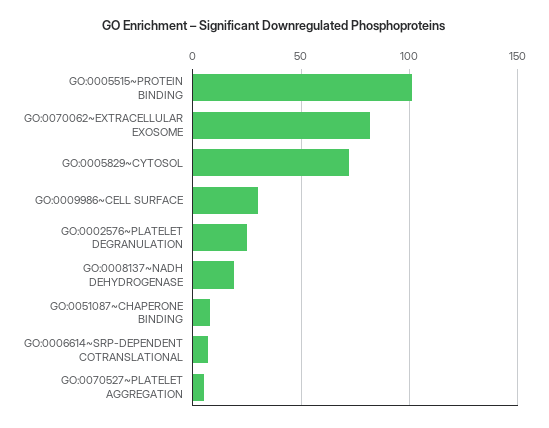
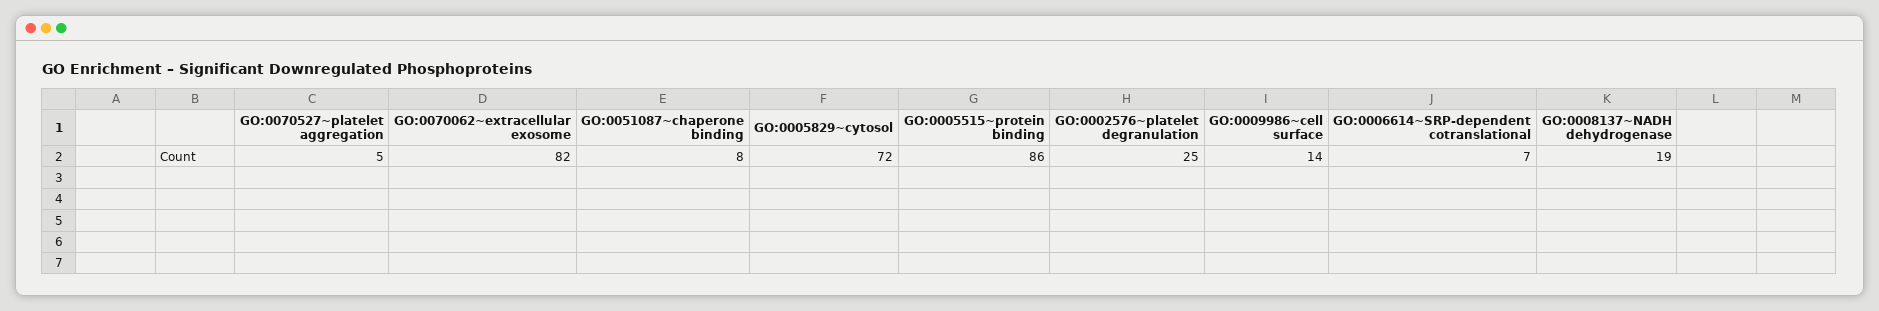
  {
-   "GO:0005515~PROTEIN BINDING": 100,
+   "GO:0005515~PROTEIN BINDING": 86,
    "GO:0070062~EXTRACELLULAR EXOSOME": 82,
    "GO:0005829~CYTOSOL": 72,
-   "GO:0009986~CELL SURFACE": 30,
+   "GO:0009986~CELL SURFACE": 14,
    "GO:0002576~PLATELET DEGRANULATION": 25,
    "GO:0008137~NADH DEHYDROGENASE": 19,
    "GO:0051087~CHAPERONE BINDING": 8,
    "GO:0006614~SRP-DEPENDENT COTRANSLATIONAL": 7,
    "GO:0070527~PLATELET AGGREGATION": 5
  }

